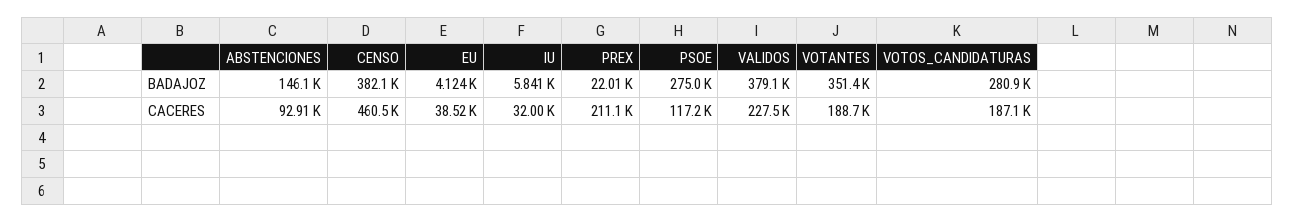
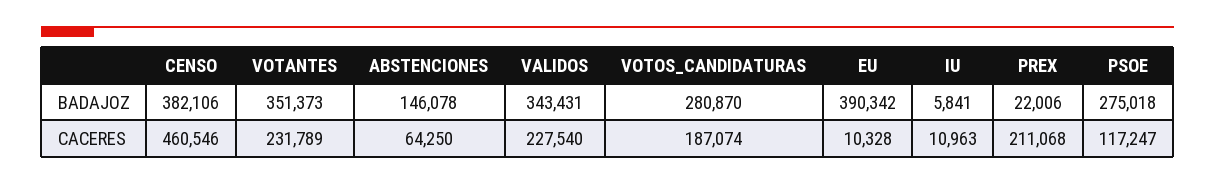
  {
    "ABSTENCIONES": {
      "BADAJOZ": 146078,
-     "CACERES": 92910
+     "CACERES": 64250
    },
    "CENSO": {
      "BADAJOZ": 382106,
      "CACERES": 460546
    },
    "EU": {
-     "BADAJOZ": 4124,
+     "BADAJOZ": 390342,
-     "CACERES": 38520
+     "CACERES": 10328
    },
    "IU": {
      "BADAJOZ": 5841,
-     "CACERES": 32000
+     "CACERES": 10963
    },
    "PREX": {
      "BADAJOZ": 22006,
      "CACERES": 211068
    },
    "PSOE": {
      "BADAJOZ": 275018,
      "CACERES": 117247
    },
    "VALIDOS": {
-     "BADAJOZ": 379100,
+     "BADAJOZ": 343431,
      "CACERES": 227540
    },
    "VOTANTES": {
      "BADAJOZ": 351373,
-     "CACERES": 188700
+     "CACERES": 231789
    },
    "VOTOS_CANDIDATURAS": {
      "BADAJOZ": 280870,
      "CACERES": 187074
    }
  }

